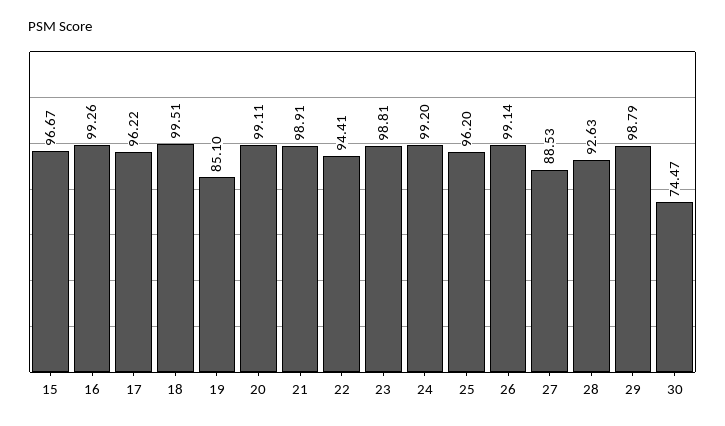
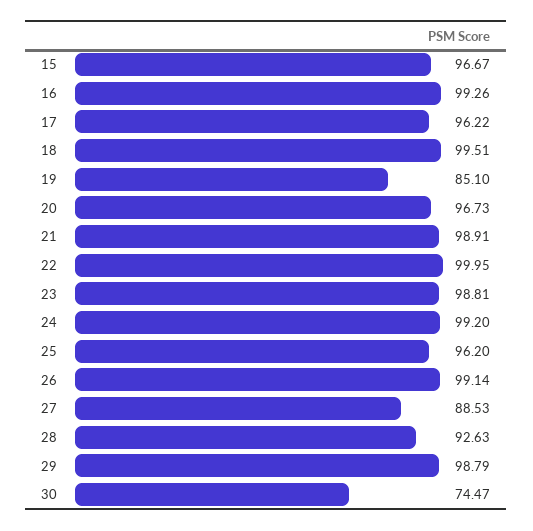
  {
    "15": 96.67,
    "16": 99.26,
    "17": 96.22,
    "18": 99.51,
    "19": 85.1,
-   "20": 99.11,
+   "20": 96.73,
    "21": 98.91,
-   "22": 94.41,
+   "22": 99.95,
    "23": 98.81,
    "24": 99.2,
    "25": 96.2,
    "26": 99.14,
    "27": 88.53,
    "28": 92.63,
    "29": 98.79,
    "30": 74.47
  }

